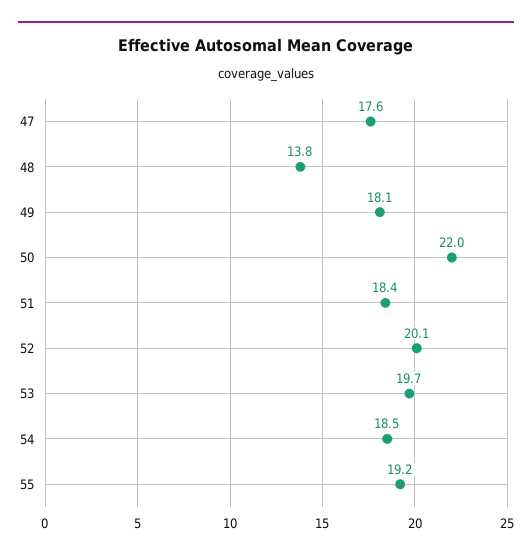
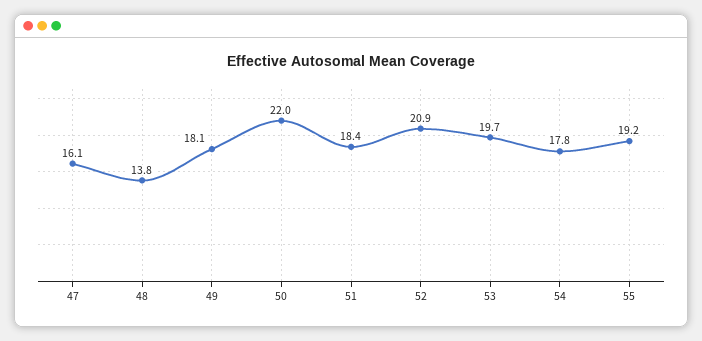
  {
-   "47": 17.6,
+   "47": 16.1,
    "48": 13.8,
    "49": 18.1,
    "50": 22,
    "51": 18.4,
-   "52": 20.1,
+   "52": 20.9,
    "53": 19.7,
-   "54": 18.5,
+   "54": 17.8,
    "55": 19.2
  }

